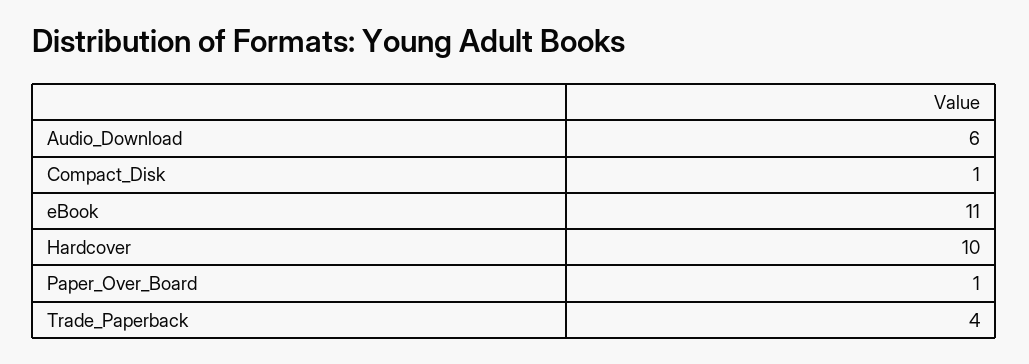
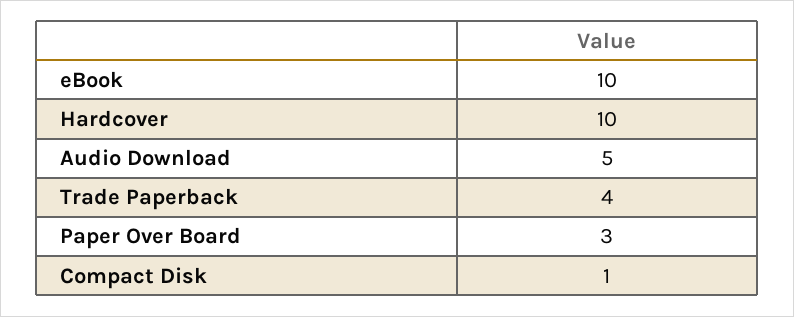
  {
-   "Audio_Download": 6,
+   "Audio_Download": 5,
    "Compact_Disk": 1,
-   "eBook": 11,
+   "eBook": 10,
    "Hardcover": 10,
-   "Paper_Over_Board": 1,
+   "Paper_Over_Board": 3,
    "Trade_Paperback": 4
  }

